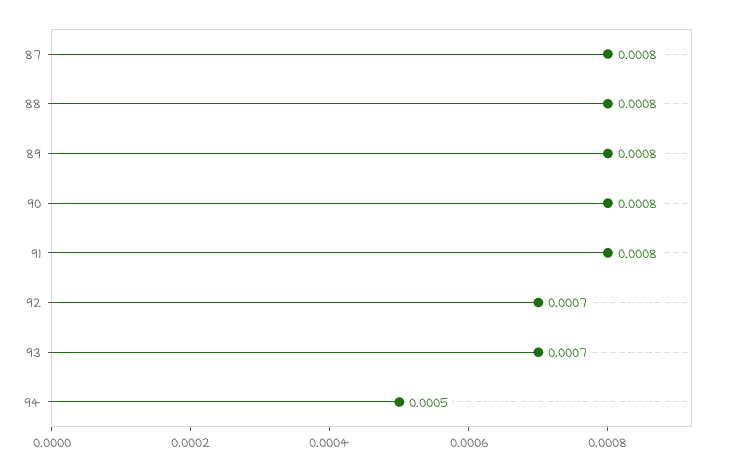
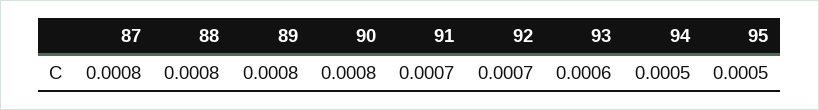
  {
    "87": 0.0008,
    "88": 0.0008,
    "89": 0.0008,
    "90": 0.0008,
-   "91": 0.0008,
+   "91": 0.0007,
    "92": 0.0007,
-   "93": 0.0007,
+   "93": 0.0006,
-   "94": 0.0005
+   "94": 0.0005,
+   "95": 0.0005
  }

